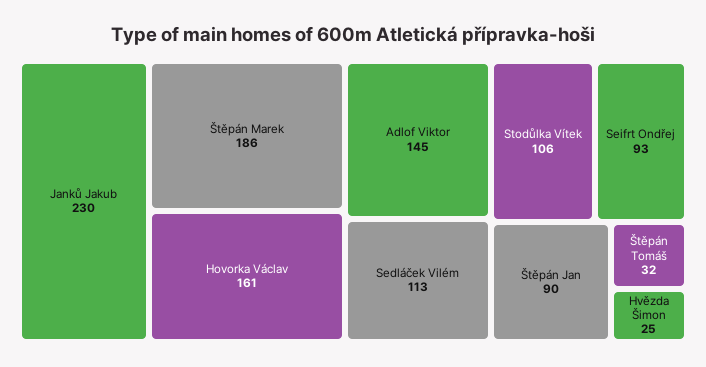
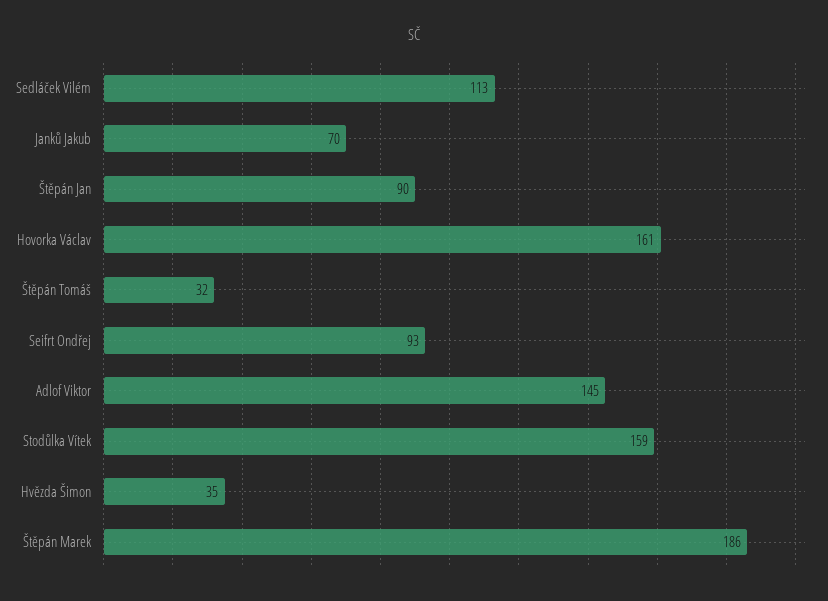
  {
-   "Janků Jakub": 230,
+   "Janků Jakub": 70,
    "Štěpán Marek": 186,
    "Hovorka Václav": 161,
    "Adlof Viktor": 145,
    "Sedláček Vilém": 113,
-   "Stodůlka Vítek": 106,
+   "Stodůlka Vítek": 159,
    "Seifrt Ondřej": 93,
    "Štěpán Jan": 90,
    "Štěpán Tomáš": 32,
-   "Hvězda Šimon": 25
+   "Hvězda Šimon": 35
  }

